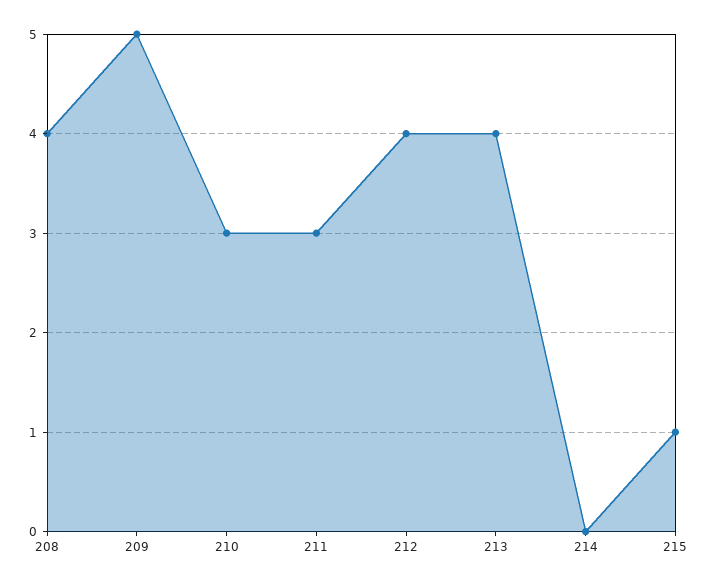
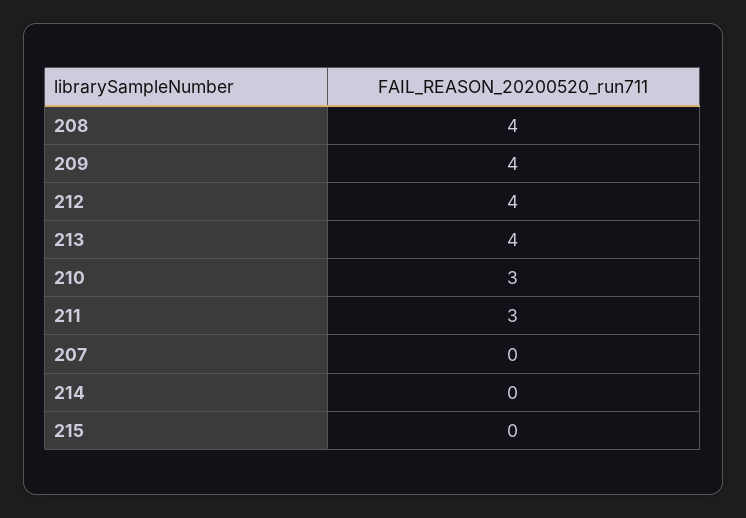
  {
    "208": 4,
-   "209": 5,
+   "209": 4,
    "210": 3,
    "211": 3,
    "212": 4,
    "213": 4,
    "214": 0,
-   "215": 1
+   "215": 0,
+   "207": 0
  }

